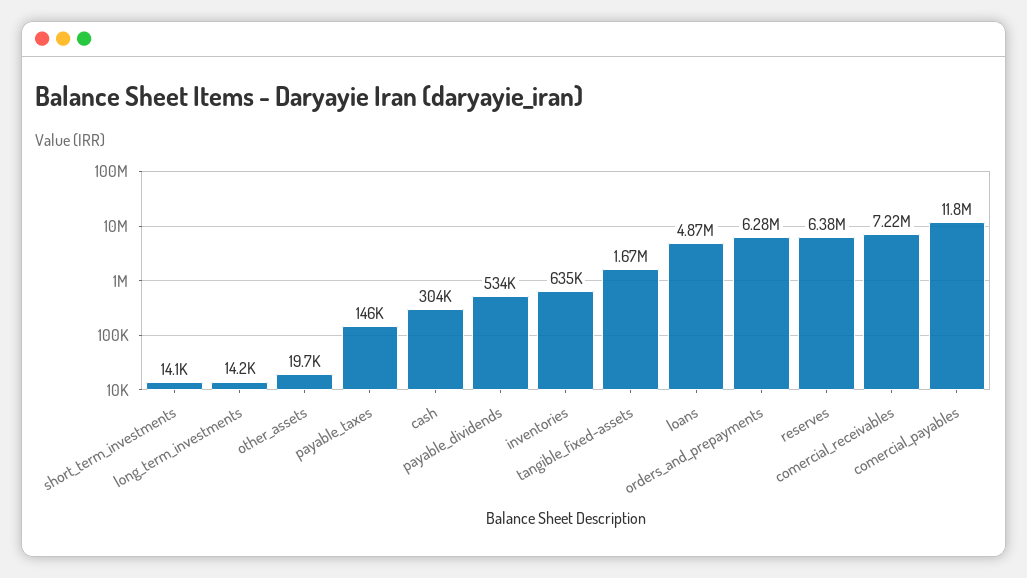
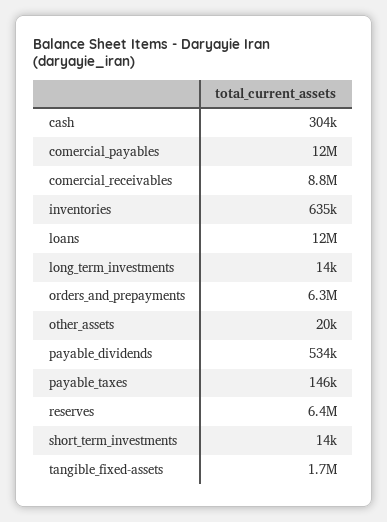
  {
    "short_term_investments": 14100,
    "long_term_investments": 14200,
    "other_assets": 19700,
    "payable_taxes": 146000,
    "cash": 304000,
    "payable_dividends": 534000,
    "inventories": 635000,
    "tangible_fixed-assets": 1670000,
-   "loans": 4870000,
+   "loans": 12000000,
    "orders_and_prepayments": 6280000,
    "reserves": 6380000,
-   "comercial_receivables": 7220000,
+   "comercial_receivables": 8800000,
    "comercial_payables": 11800000
  }

